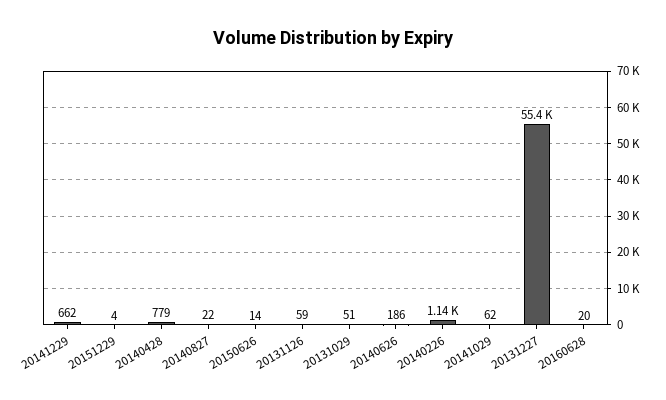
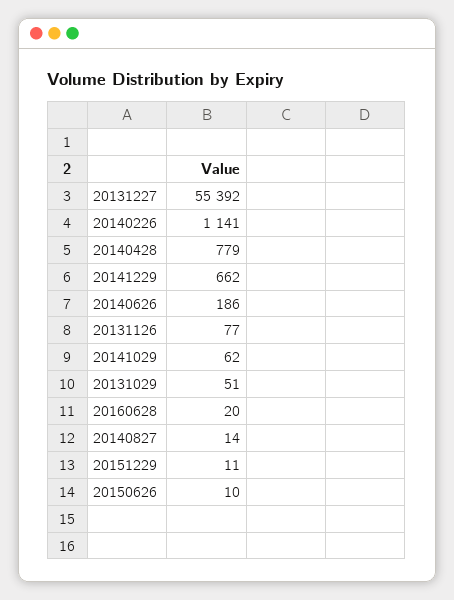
  {
    "20141229": 662,
-   "20151229": 4,
+   "20151229": 11,
    "20140428": 779,
-   "20140827": 22,
+   "20140827": 14,
-   "20150626": 14,
+   "20150626": 10,
-   "20131126": 59,
+   "20131126": 77,
    "20131029": 51,
    "20140626": 186,
    "20140226": 1141,
    "20141029": 62,
    "20131227": 55392,
    "20160628": 20
  }

